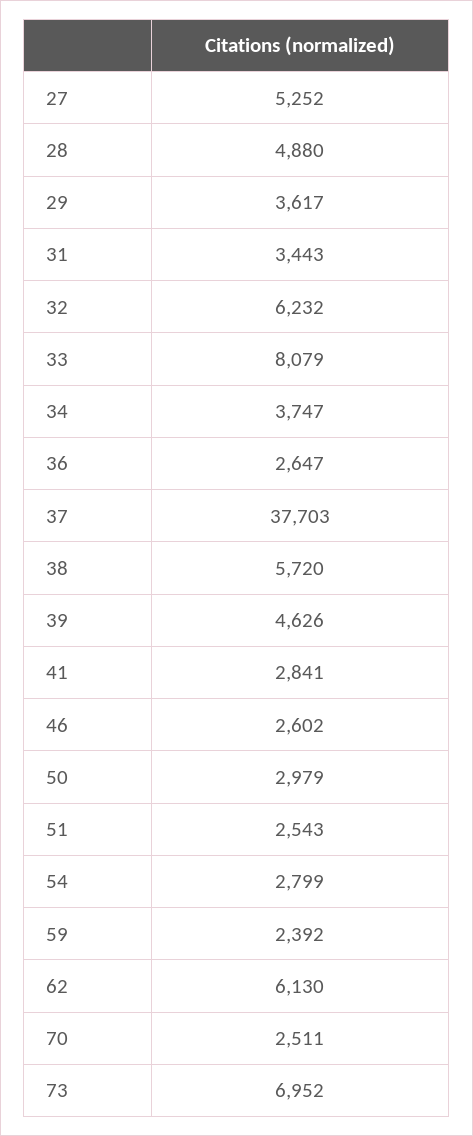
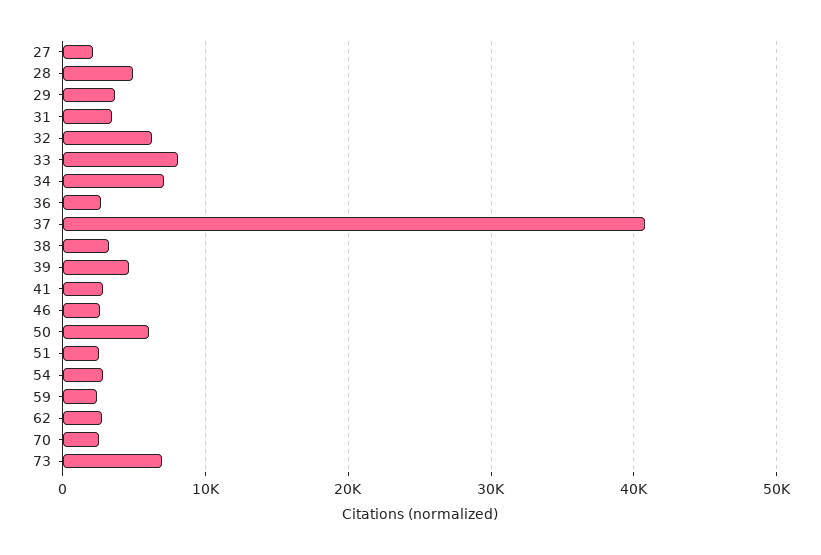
  {
-   "27": 5252,
+   "27": 2000,
    "28": 4880,
    "29": 3617,
    "31": 3443,
    "32": 6232,
    "33": 8079,
-   "34": 3747,
+   "34": 7000,
    "36": 2647,
-   "37": 37703,
+   "37": 41000,
-   "38": 5720,
+   "38": 3000,
    "39": 4626,
    "41": 2841,
    "46": 2602,
-   "50": 2979,
+   "50": 6000,
    "51": 2543,
    "54": 2799,
    "59": 2392,
-   "62": 6130,
+   "62": 3000,
    "70": 2511,
    "73": 6952
  }

